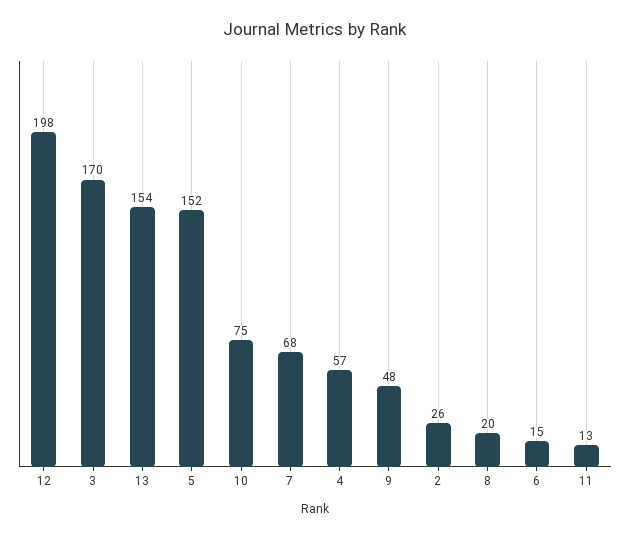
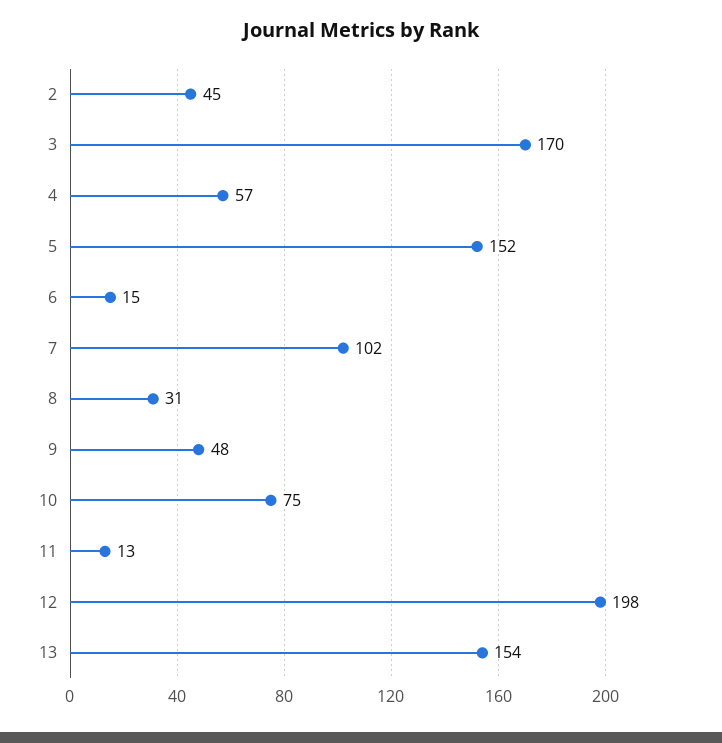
  {
    "12": 198,
    "3": 170,
    "13": 154,
    "5": 152,
    "10": 75,
-   "7": 68,
+   "7": 102,
    "4": 57,
    "9": 48,
-   "2": 26,
+   "2": 45,
-   "8": 20,
+   "8": 31,
    "6": 15,
    "11": 13
  }

